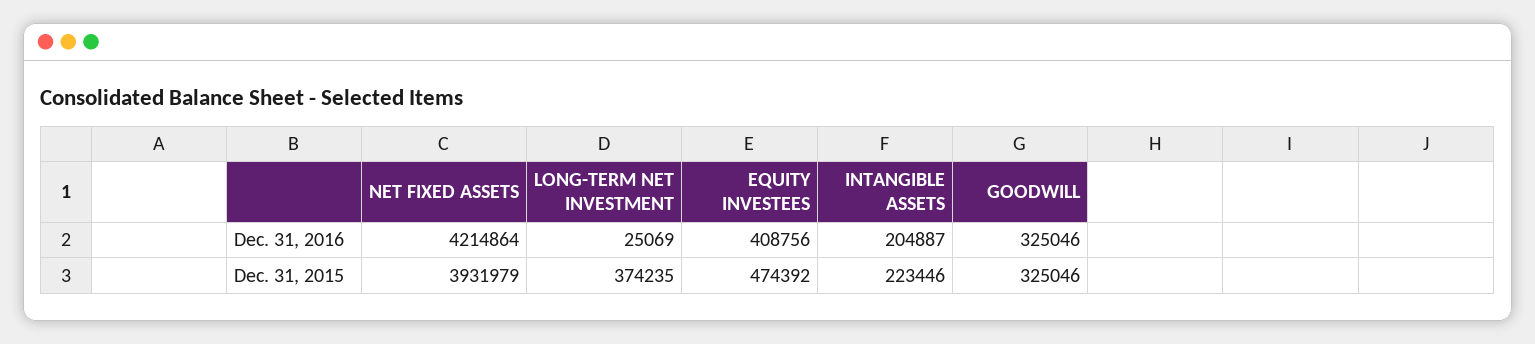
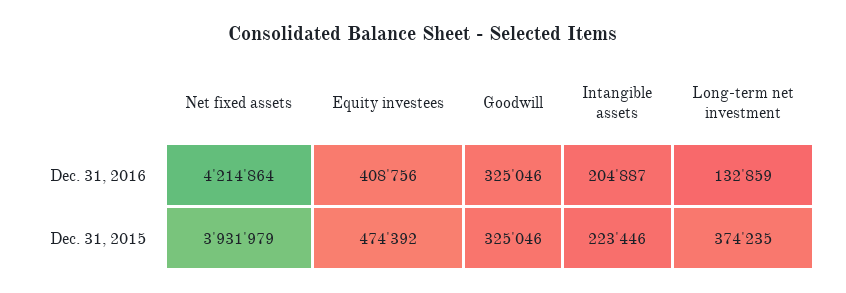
  {
    "NET FIXED ASSETS": {
      "Dec. 31, 2016": 4214864,
      "Dec. 31, 2015": 3931979
    },
    "LONG-TERM NET INVESTMENT": {
-     "Dec. 31, 2016": 25069,
+     "Dec. 31, 2016": 132859,
      "Dec. 31, 2015": 374235
    },
    "EQUITY INVESTEES": {
      "Dec. 31, 2016": 408756,
      "Dec. 31, 2015": 474392
    },
    "INTANGIBLE ASSETS": {
      "Dec. 31, 2016": 204887,
      "Dec. 31, 2015": 223446
    },
    "GOODWILL": {
      "Dec. 31, 2016": 325046,
      "Dec. 31, 2015": 325046
    }
  }

